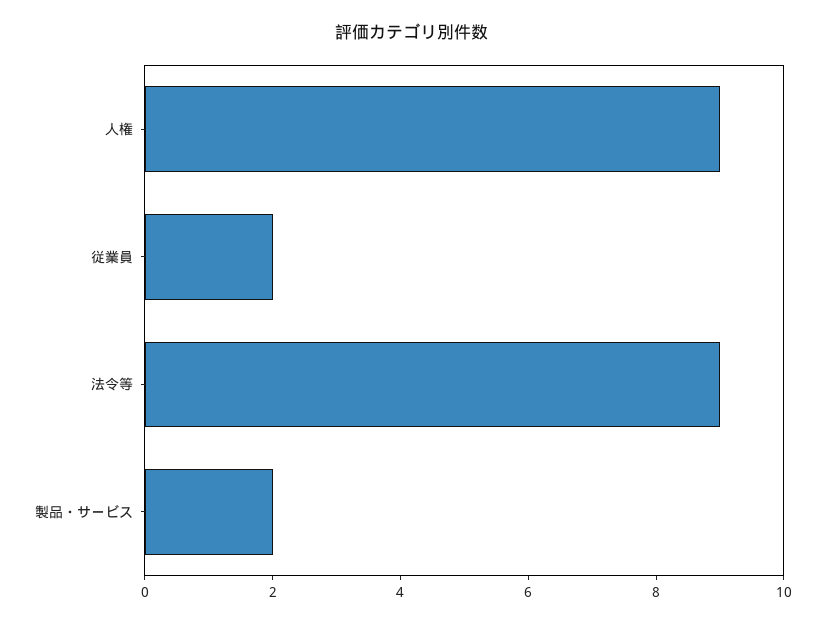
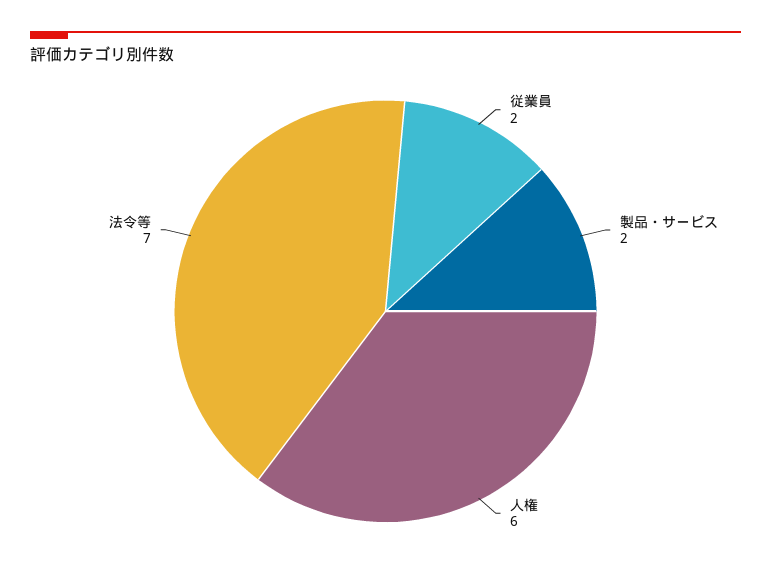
  {
-   "人権": 9,
+   "人権": 6,
    "従業員": 2,
-   "法令等": 9,
+   "法令等": 7,
    "製品・サービス": 2
  }

